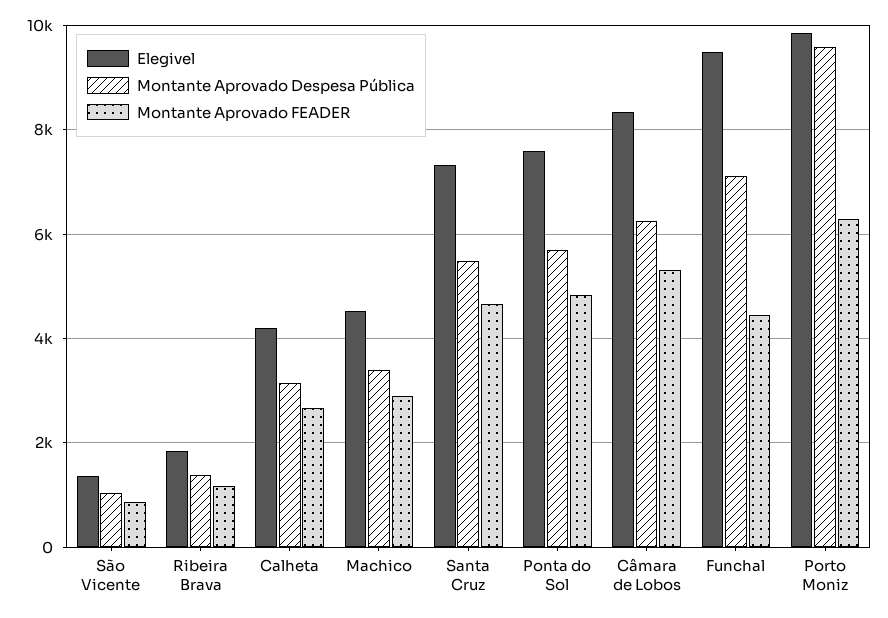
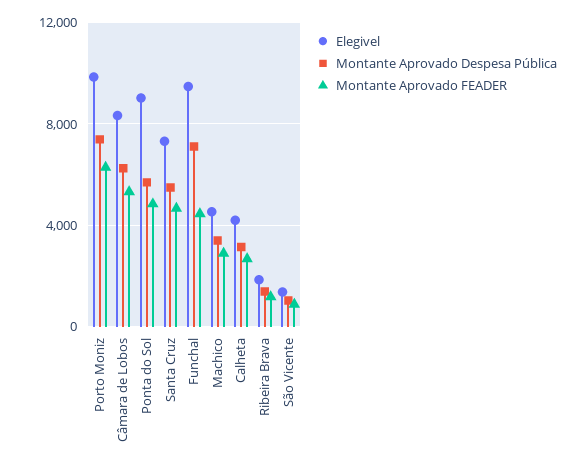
  {
    "Elegivel": {
      "São Vicente": 1400,
      "Ribeira Brava": 1800,
      "Calheta": 4200,
      "Machico": 4600,
      "Santa Cruz": 7400,
-     "Ponta do Sol": 7600,
+     "Ponta do Sol": 9000,
      "Câmara de Lobos": 8400,
      "Funchal": 9400,
      "Porto Moniz": 9800
    },
    "Montante Aprovado Despesa Pública": {
      "São Vicente": 1000,
      "Ribeira Brava": 1400,
      "Calheta": 3200,
      "Machico": 3400,
      "Santa Cruz": 5400,
      "Ponta do Sol": 5600,
      "Câmara de Lobos": 6200,
      "Funchal": 7200,
-     "Porto Moniz": 9600
+     "Porto Moniz": 7500
    },
    "Montante Aprovado FEADER": {
      "São Vicente": 800,
      "Ribeira Brava": 1200,
      "Calheta": 2600,
      "Machico": 2800,
      "Santa Cruz": 4600,
      "Ponta do Sol": 4800,
      "Câmara de Lobos": 5400,
      "Funchal": 4400,
      "Porto Moniz": 6200
    }
  }

